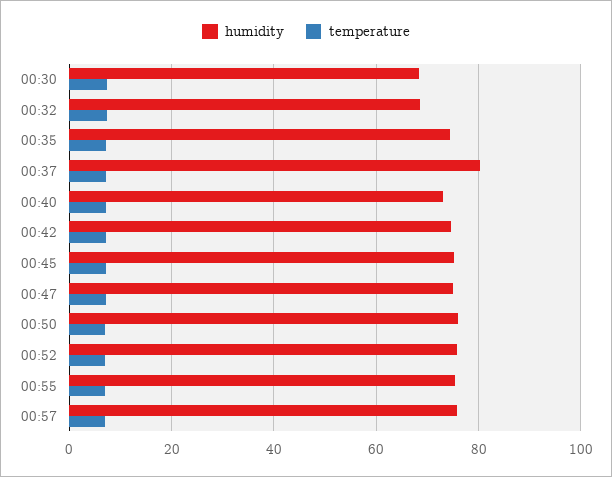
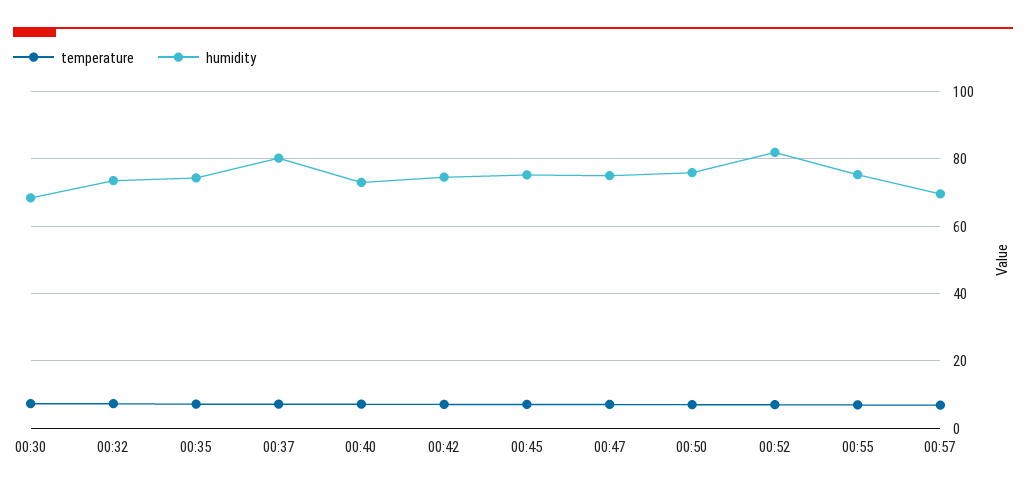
  {
    "humidity": {
      "00:30": 68,
-     "00:32": 68,
+     "00:32": 74,
      "00:35": 74,
      "00:37": 80,
      "00:40": 72,
      "00:42": 74,
      "00:45": 76,
      "00:47": 76,
      "00:50": 76,
-     "00:52": 76,
+     "00:52": 82,
      "00:55": 76,
-     "00:57": 76
+     "00:57": 70
    },
    "temperature": {
      "00:30": 8,
      "00:32": 8,
      "00:35": 8,
      "00:37": 8,
      "00:40": 8,
      "00:42": 8,
      "00:45": 8,
      "00:47": 8,
      "00:50": 8,
      "00:52": 8,
      "00:55": 6,
      "00:57": 6
    }
  }

